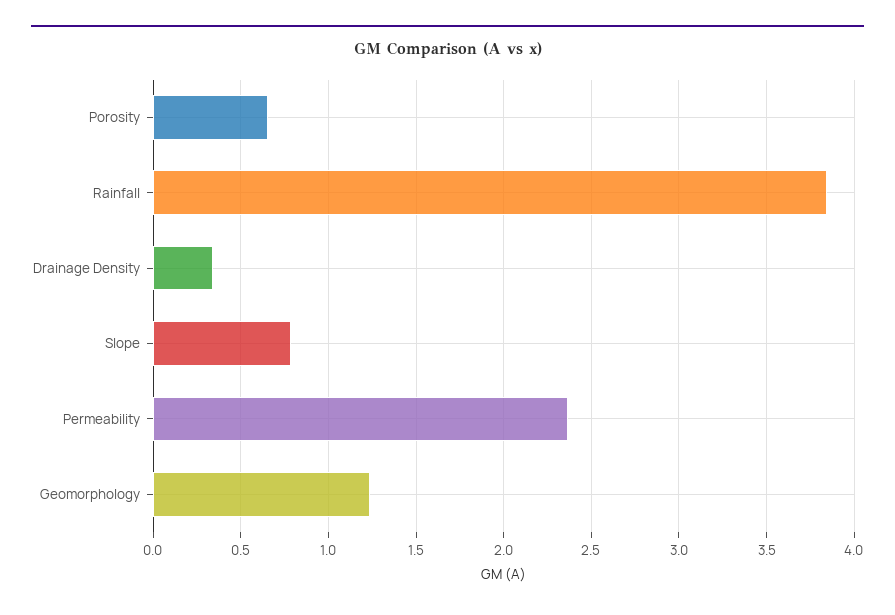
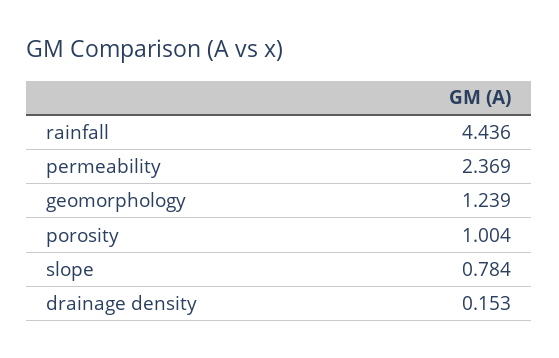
  {
-   "Porosity": 0.65,
+   "Porosity": 1.004,
-   "Rainfall": 3.85,
+   "Rainfall": 4.436,
-   "Drainage Density": 0.35,
+   "Drainage Density": 0.153,
    "Slope": 0.784,
    "Permeability": 2.369,
    "Geomorphology": 1.239
  }

